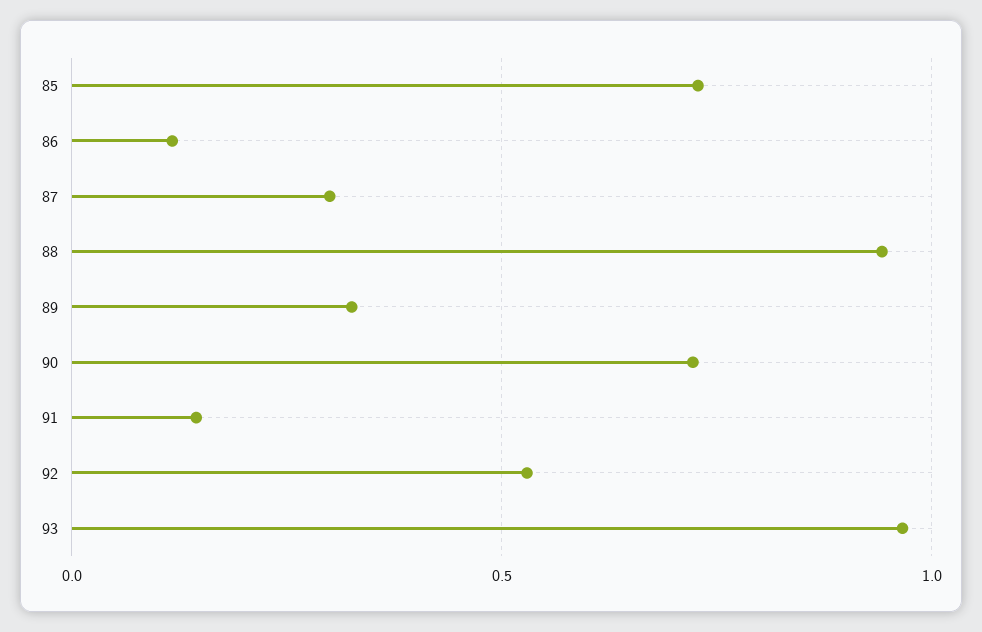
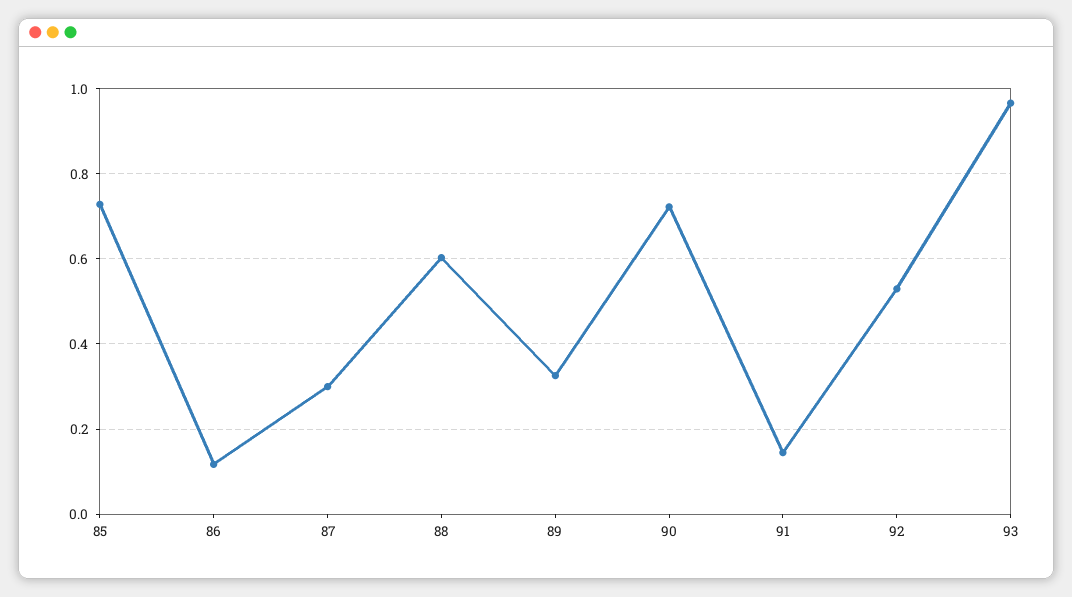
  {
    "85": 0.72,
    "86": 0.12,
    "87": 0.3,
-   "88": 0.95,
+   "88": 0.6,
    "89": 0.32,
    "90": 0.72,
    "91": 0.14,
    "92": 0.52,
    "93": 0.96
  }

